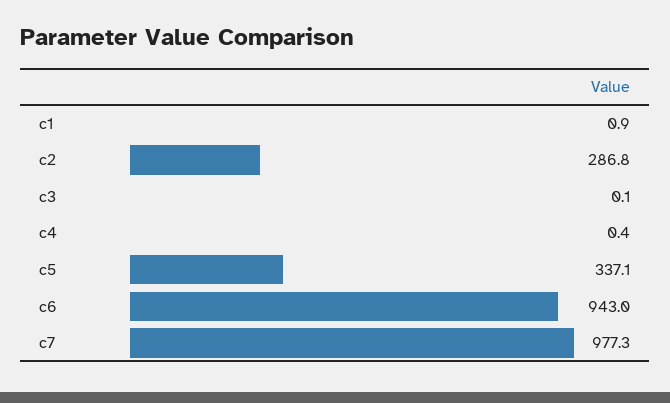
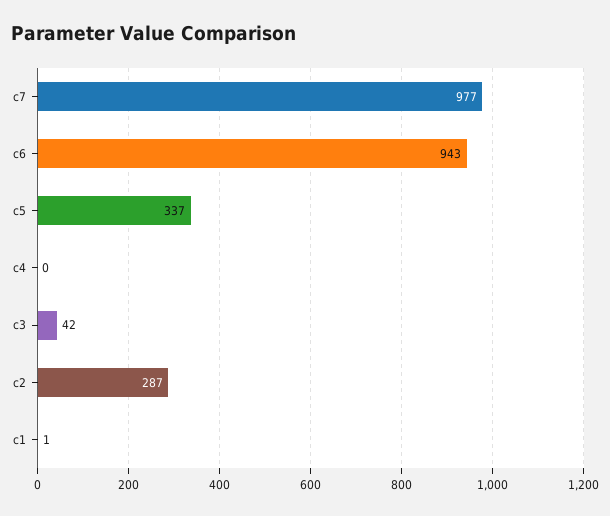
  {
    "c1": 0.9,
    "c2": 286.8,
-   "c3": 0.1,
+   "c3": 42,
    "c4": 0.4,
    "c5": 337.1,
    "c6": 943,
    "c7": 977.3
  }

